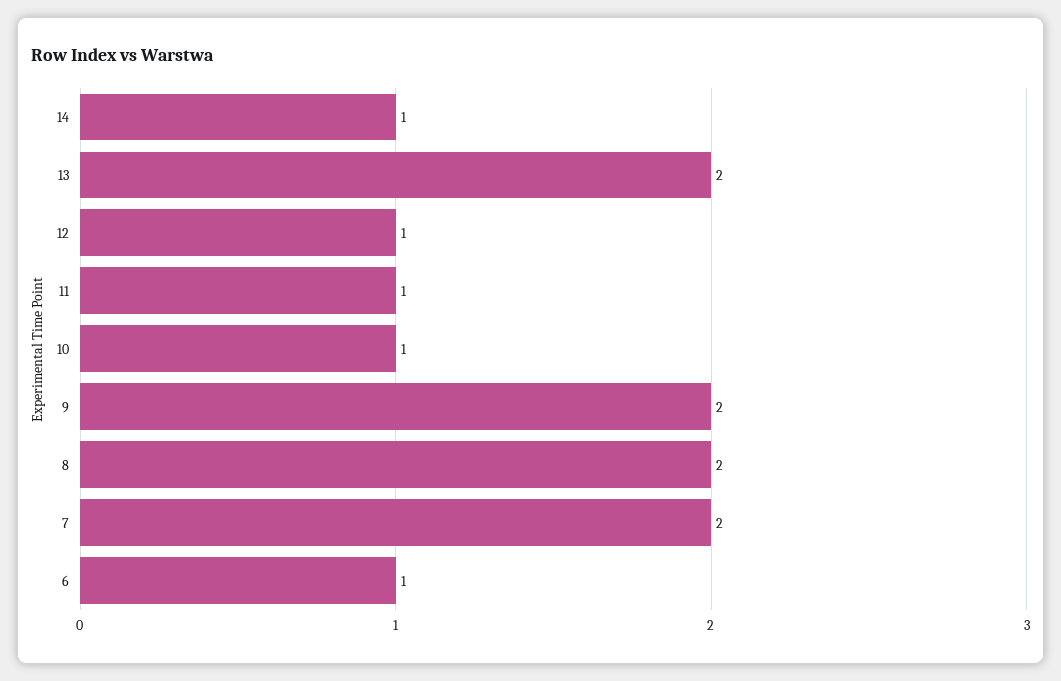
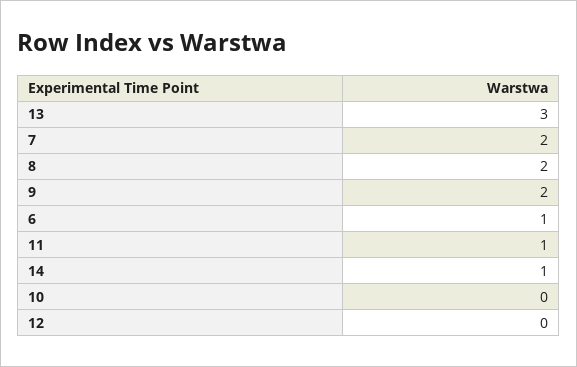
  {
    "14": 1,
-   "13": 2,
+   "13": 3,
-   "12": 1,
+   "12": 0,
    "11": 1,
-   "10": 1,
+   "10": 0,
    "9": 2,
    "8": 2,
    "7": 2,
    "6": 1
  }

